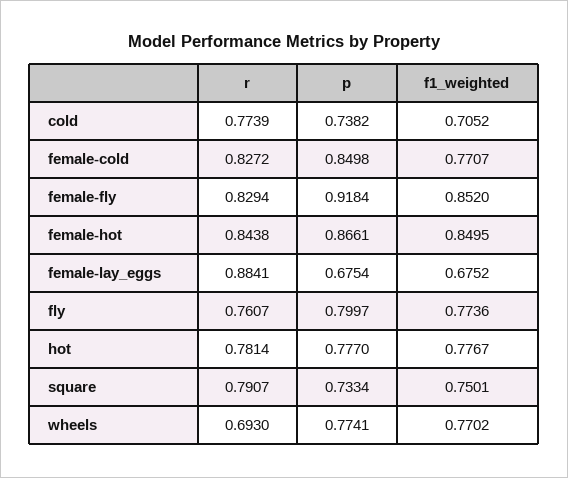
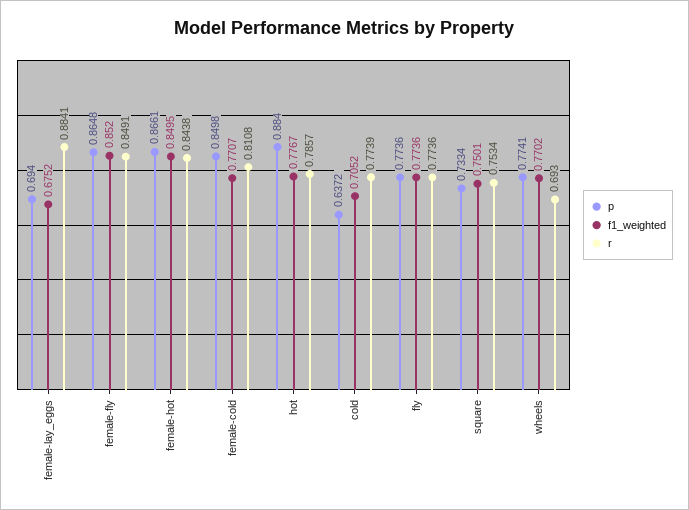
  {
    "r": {
      "cold": 0.7739,
-     "female-cold": 0.8272,
+     "female-cold": 0.8108,
-     "female-fly": 0.8294,
+     "female-fly": 0.8491,
      "female-hot": 0.8438,
      "female-lay_eggs": 0.8841,
-     "fly": 0.7607,
+     "fly": 0.7736,
-     "hot": 0.7814,
+     "hot": 0.7857,
-     "square": 0.7907,
+     "square": 0.7534,
      "wheels": 0.693
    },
    "p": {
-     "cold": 0.7382,
+     "cold": 0.6372,
      "female-cold": 0.8498,
-     "female-fly": 0.9184,
+     "female-fly": 0.8648,
      "female-hot": 0.8661,
-     "female-lay_eggs": 0.6754,
+     "female-lay_eggs": 0.694,
-     "fly": 0.7997,
+     "fly": 0.7736,
-     "hot": 0.777,
+     "hot": 0.884,
      "square": 0.7334,
      "wheels": 0.7741
    },
    "f1_weighted": {
      "cold": 0.7052,
      "female-cold": 0.7707,
      "female-fly": 0.852,
      "female-hot": 0.8495,
      "female-lay_eggs": 0.6752,
      "fly": 0.7736,
      "hot": 0.7767,
      "square": 0.7501,
      "wheels": 0.7702
    }
  }

